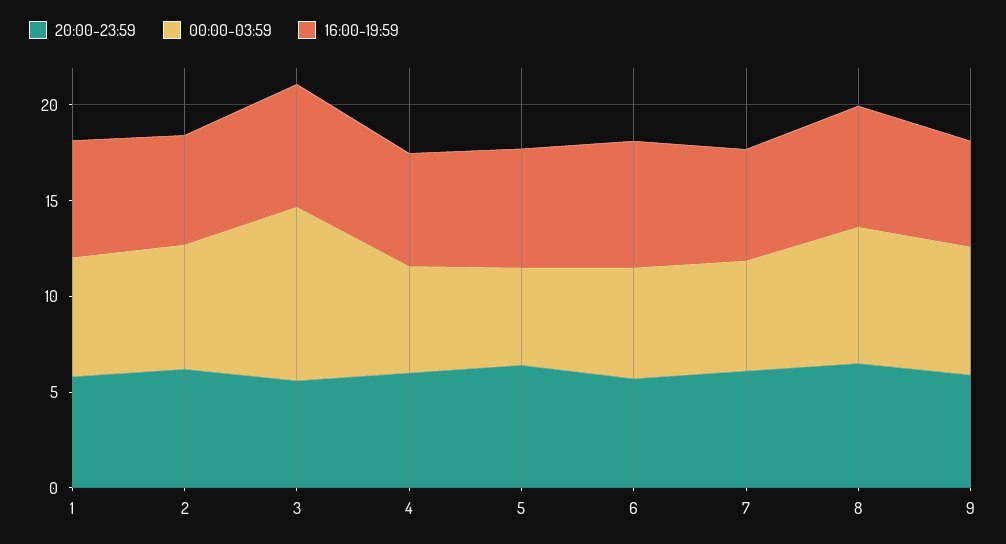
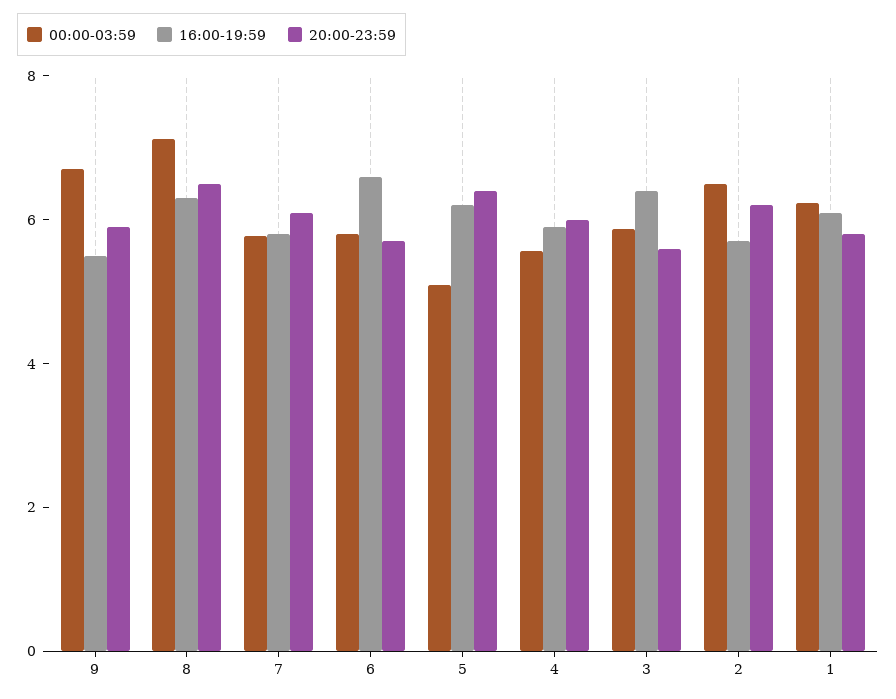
  {
    "20:00-23:59": {
      "1": 6,
      "2": 6,
      "3": 5.5,
      "4": 6,
      "5": 6.5,
      "6": 5.5,
      "7": 6,
      "8": 6.5,
      "9": 6
    },
    "00:00-03:59": {
      "1": 6,
      "2": 6.5,
-     "3": 9,
+     "3": 6,
      "4": 5.5,
      "5": 5,
      "6": 6,
      "7": 6,
      "8": 7,
      "9": 6.5
    },
    "16:00-19:59": {
      "1": 6,
      "2": 5.5,
      "3": 6.5,
      "4": 6,
      "5": 6,
      "6": 6.5,
      "7": 6,
      "8": 6.5,
      "9": 5.5
    }
  }

